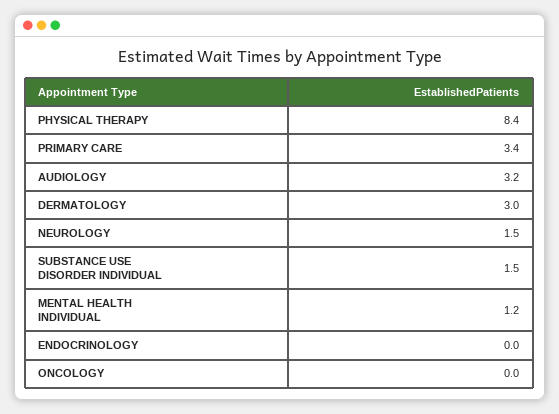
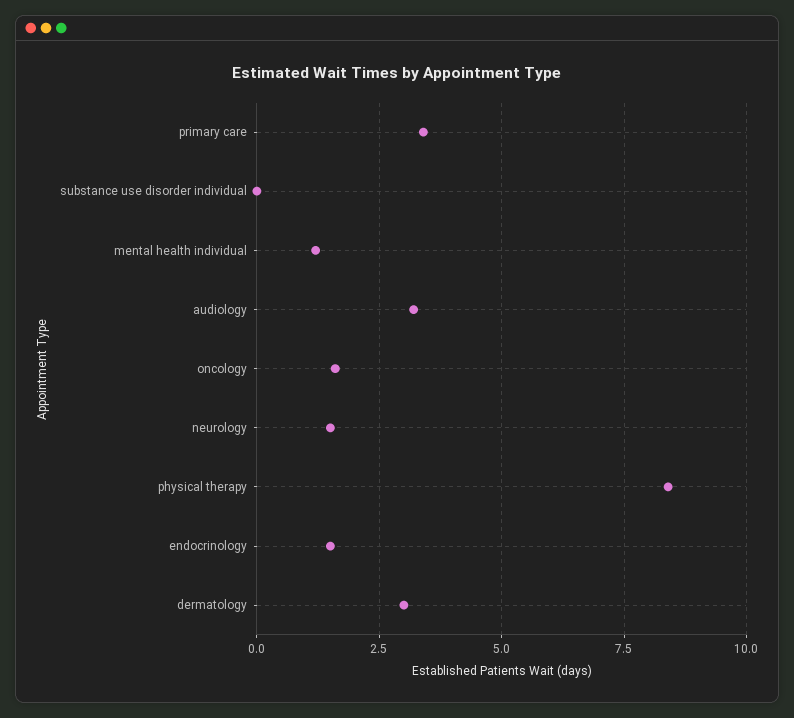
  {
    "PHYSICAL THERAPY": 8.4,
    "PRIMARY CARE": 3.4,
    "AUDIOLOGY": 3.2,
    "DERMATOLOGY": 3,
    "NEUROLOGY": 1.5,
-   "SUBSTANCE USE DISORDER INDIVIDUAL": 1.5,
+   "SUBSTANCE USE DISORDER INDIVIDUAL": 0,
    "MENTAL HEALTH INDIVIDUAL": 1.2,
-   "ENDOCRINOLOGY": 0,
+   "ENDOCRINOLOGY": 1.5,
-   "ONCOLOGY": 0
+   "ONCOLOGY": 1.5
  }

